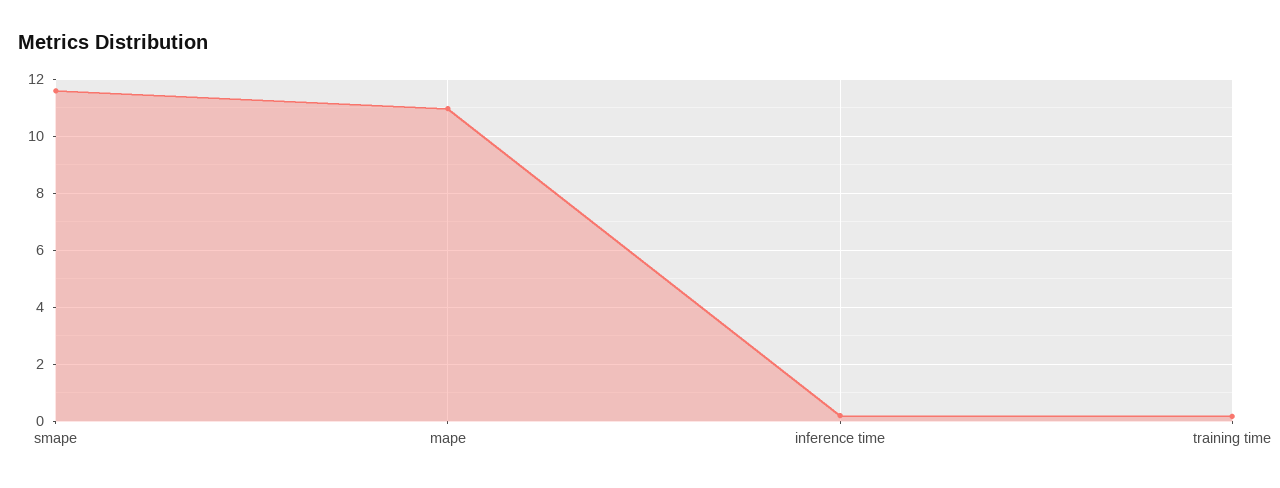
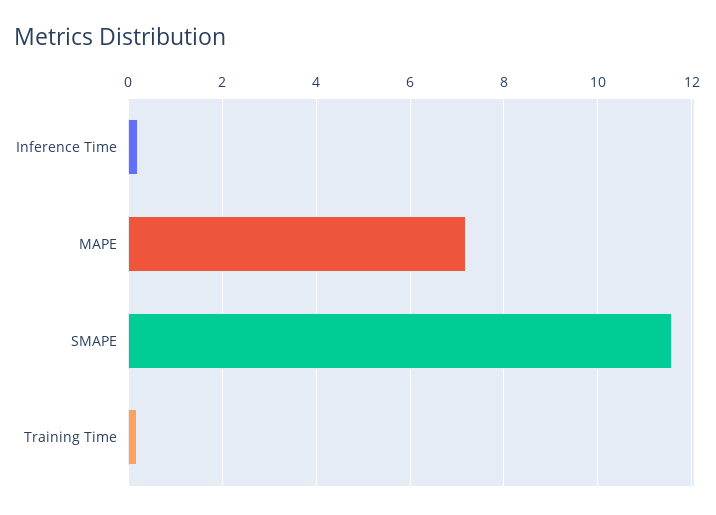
  {
    "smape": 11.6,
-   "mape": 11,
+   "mape": 7.2,
    "inference time": 0.2,
    "training time": 0.2
  }

